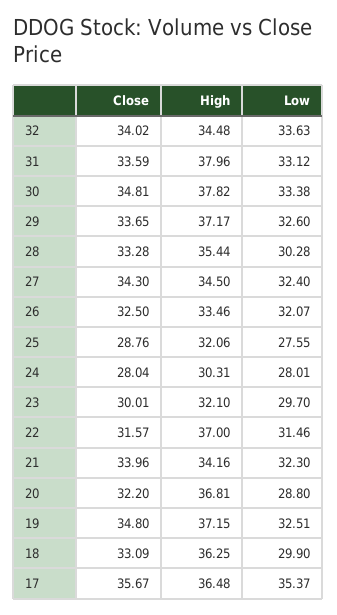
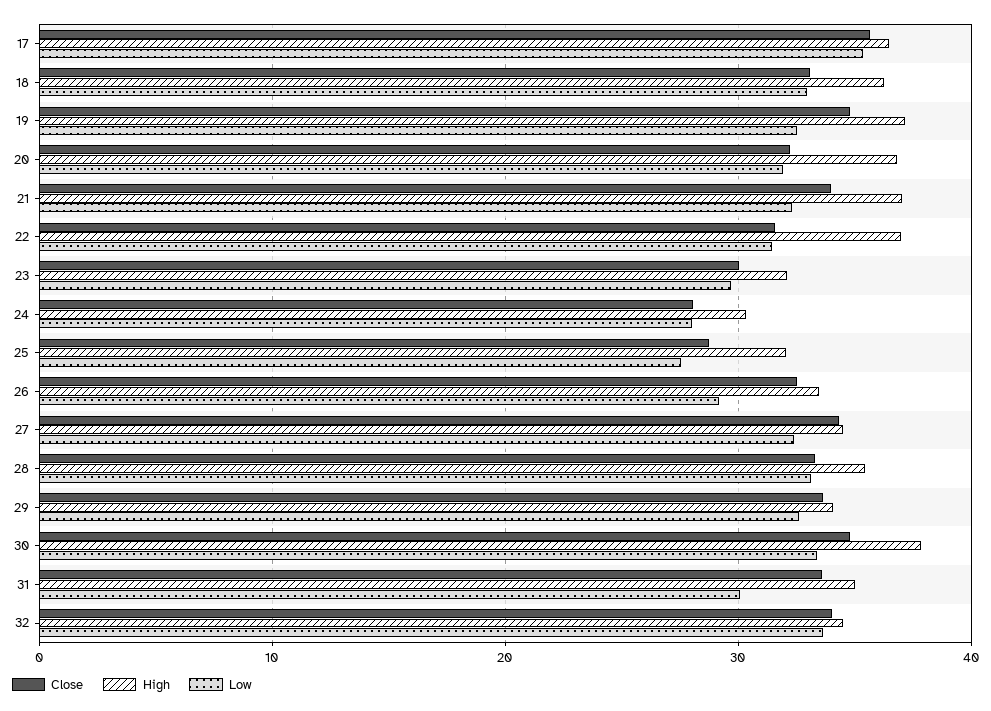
  {
    "Close": {
      "32": 34.02,
      "31": 33.59,
      "30": 34.81,
      "29": 33.65,
      "28": 33.28,
      "27": 34.3,
      "26": 32.5,
      "25": 28.76,
      "24": 28.04,
      "23": 30.01,
      "22": 31.57,
      "21": 33.96,
      "20": 32.2,
      "19": 34.8,
      "18": 33.09,
      "17": 35.67
    },
    "High": {
      "32": 34.48,
-     "31": 37.96,
+     "31": 35,
      "30": 37.82,
-     "29": 37.17,
+     "29": 34,
      "28": 35.44,
      "27": 34.5,
      "26": 33.46,
      "25": 32.06,
      "24": 30.31,
      "23": 32.1,
      "22": 37,
-     "21": 34.16,
+     "21": 37,
      "20": 36.81,
      "19": 37.15,
      "18": 36.25,
      "17": 36.48
    },
    "Low": {
      "32": 33.63,
-     "31": 33.12,
+     "31": 30,
      "30": 33.38,
      "29": 32.6,
-     "28": 30.28,
+     "28": 33,
      "27": 32.4,
-     "26": 32.07,
+     "26": 29,
      "25": 27.55,
      "24": 28.01,
      "23": 29.7,
      "22": 31.46,
      "21": 32.3,
-     "20": 28.8,
+     "20": 32,
      "19": 32.51,
-     "18": 29.9,
+     "18": 33,
      "17": 35.37
    }
  }

